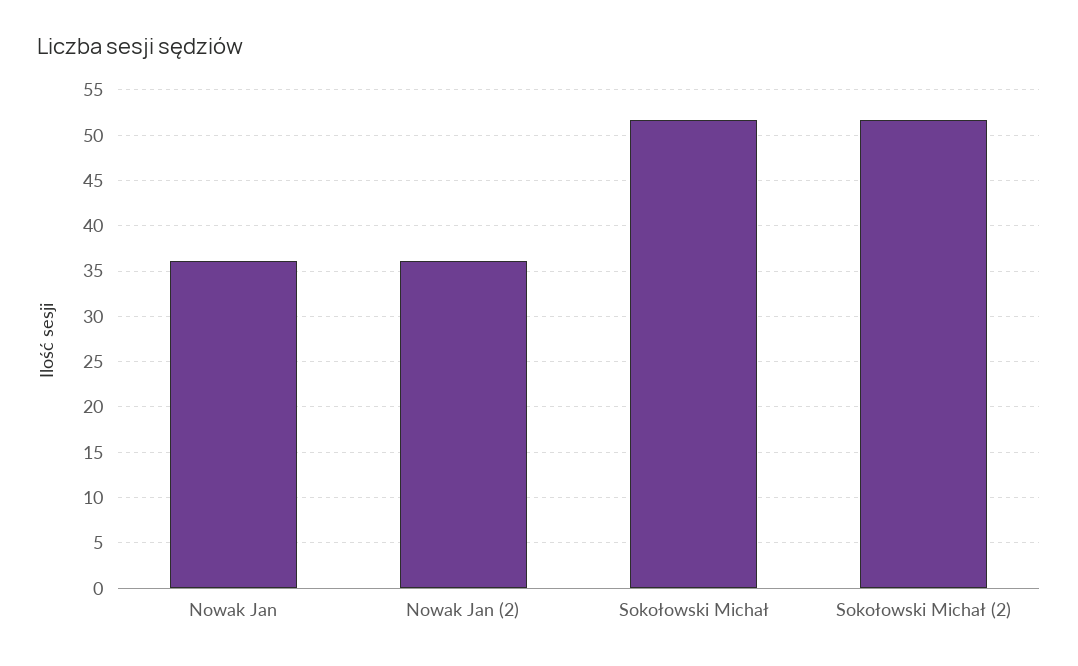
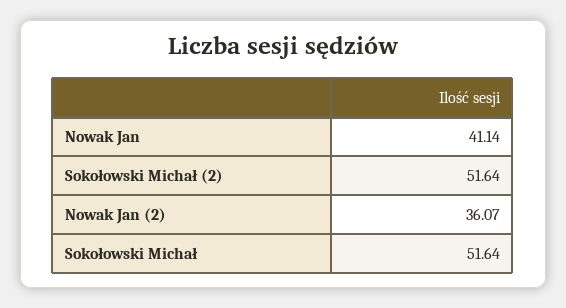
  {
-   "Nowak Jan": 36,
+   "Nowak Jan": 41.14,
    "Nowak Jan (2)": 36.07,
    "Sokołowski Michał": 51.64,
    "Sokołowski Michał (2)": 51.64
  }

